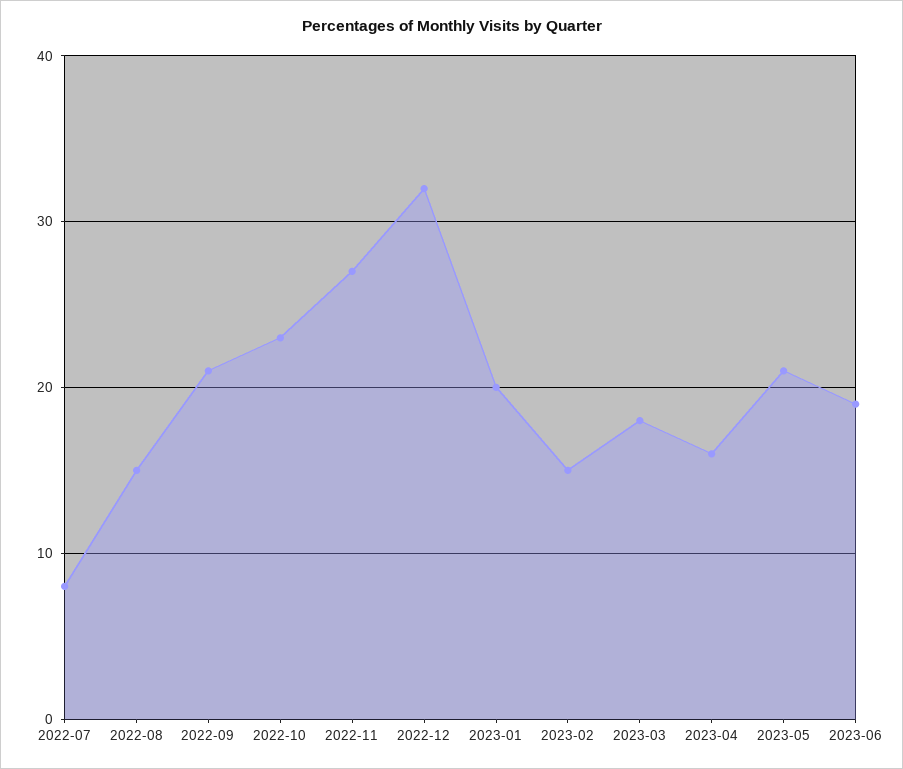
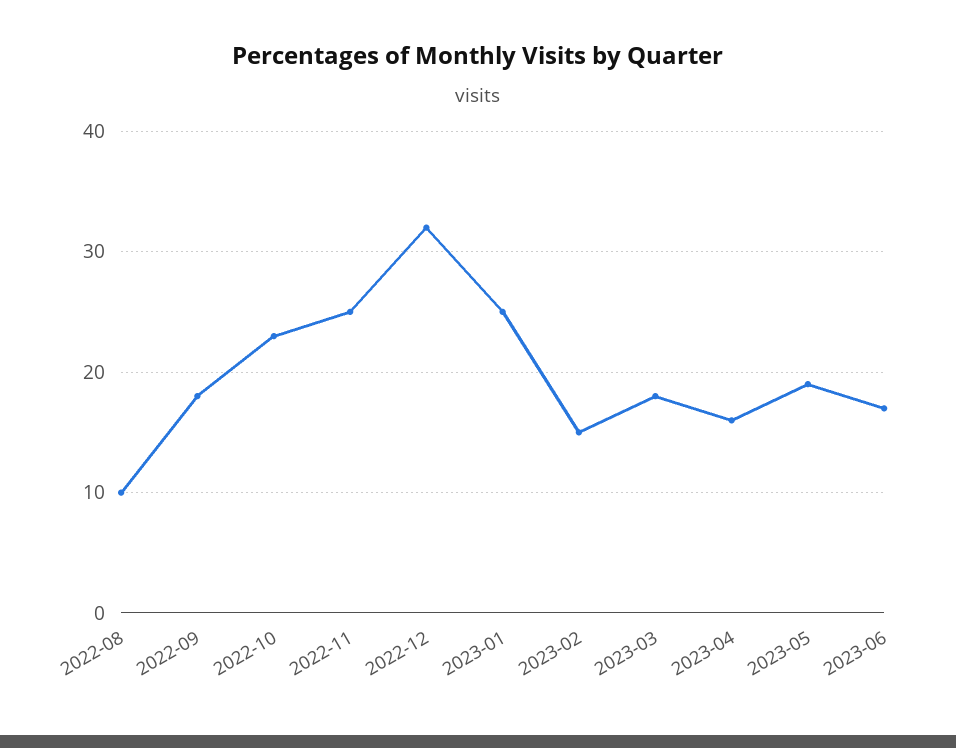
  {
-   "2022-07": 8,
-   "2022-08": 15,
+   "2022-08": 10,
-   "2022-09": 21,
+   "2022-09": 18,
    "2022-10": 23,
-   "2022-11": 27,
+   "2022-11": 25,
    "2022-12": 32,
-   "2023-01": 20,
+   "2023-01": 25,
    "2023-02": 15,
    "2023-03": 18,
    "2023-04": 16,
-   "2023-05": 21,
+   "2023-05": 19,
-   "2023-06": 19
+   "2023-06": 17
  }

